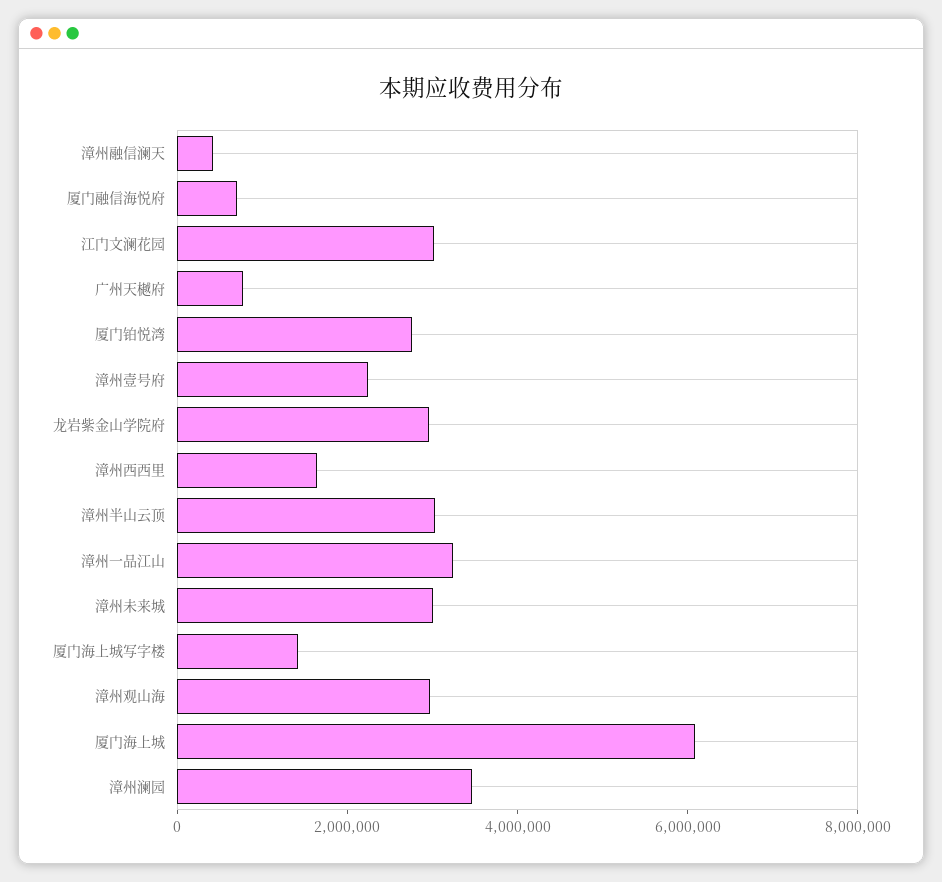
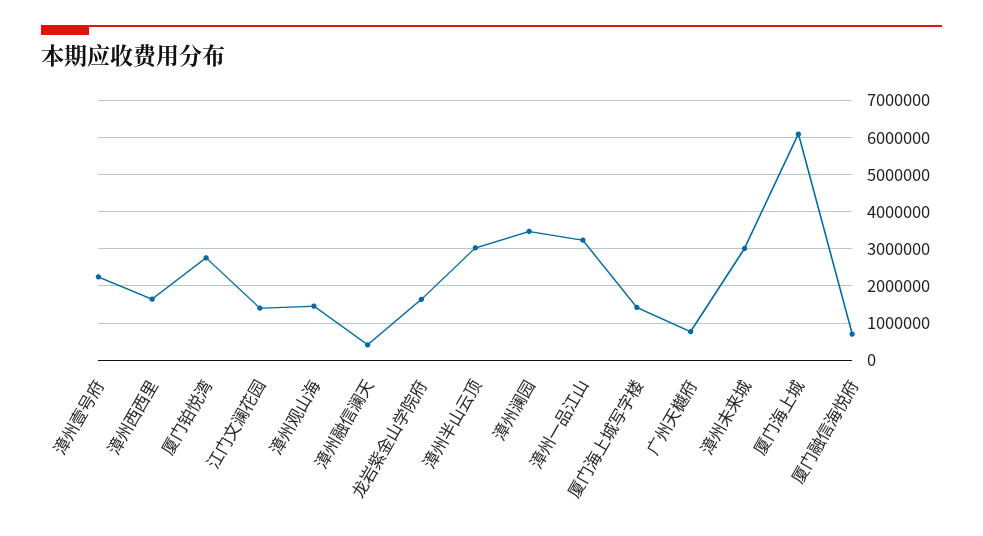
  {
    "漳州融信澜天": 400000,
    "厦门融信海悦府": 800000,
-   "江门文澜花园": 3000000,
+   "江门文澜花园": 1400000,
    "广州天樾府": 800000,
    "厦门铂悦湾": 2800000,
    "漳州壹号府": 2200000,
-   "龙岩紫金山学院府": 3000000,
+   "龙岩紫金山学院府": 1600000,
    "漳州西西里": 1600000,
    "漳州半山云顶": 3000000,
    "漳州一品江山": 3200000,
    "漳州未来城": 3000000,
    "厦门海上城写字楼": 1400000,
-   "漳州观山海": 3000000,
+   "漳州观山海": 1400000,
    "厦门海上城": 6000000,
    "漳州澜园": 3400000
  }

